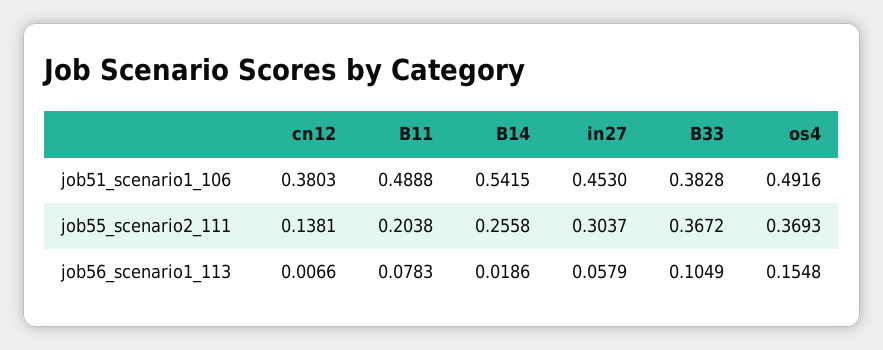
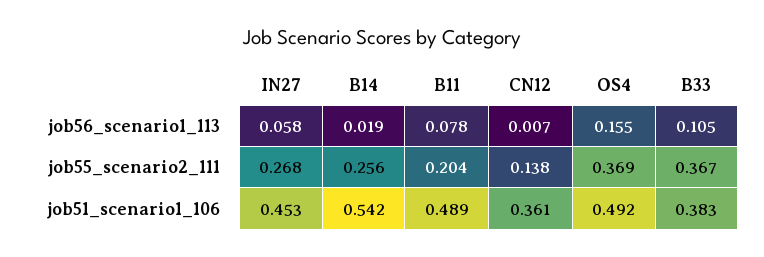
  {
    "cn12": {
-     "job51_scenario1_106": 0.3803,
+     "job51_scenario1_106": 0.361,
      "job55_scenario2_111": 0.1381,
      "job56_scenario1_113": 0.0066
    },
    "B11": {
      "job51_scenario1_106": 0.4888,
      "job55_scenario2_111": 0.2038,
      "job56_scenario1_113": 0.0783
    },
    "B14": {
      "job51_scenario1_106": 0.5415,
      "job55_scenario2_111": 0.2558,
      "job56_scenario1_113": 0.0186
    },
    "in27": {
      "job51_scenario1_106": 0.453,
-     "job55_scenario2_111": 0.3037,
+     "job55_scenario2_111": 0.268,
      "job56_scenario1_113": 0.0579
    },
    "B33": {
      "job51_scenario1_106": 0.3828,
      "job55_scenario2_111": 0.3672,
      "job56_scenario1_113": 0.1049
    },
    "os4": {
      "job51_scenario1_106": 0.4916,
      "job55_scenario2_111": 0.3693,
      "job56_scenario1_113": 0.1548
    }
  }

